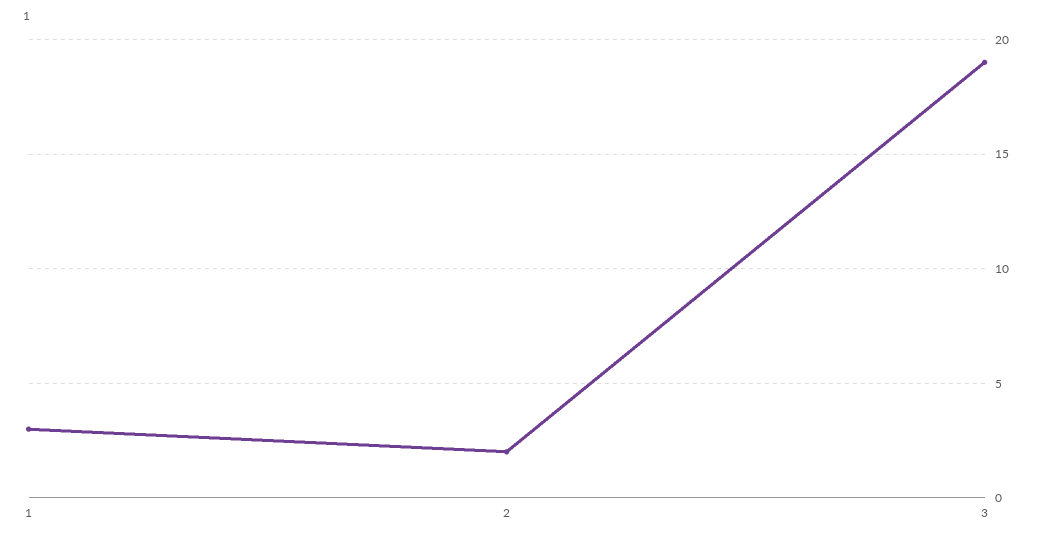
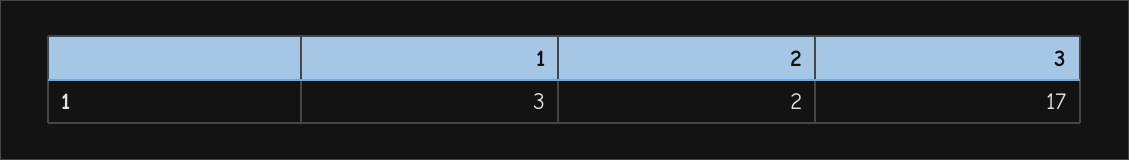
  {
    "1": 3,
    "2": 2,
-   "3": 19
+   "3": 17
  }

